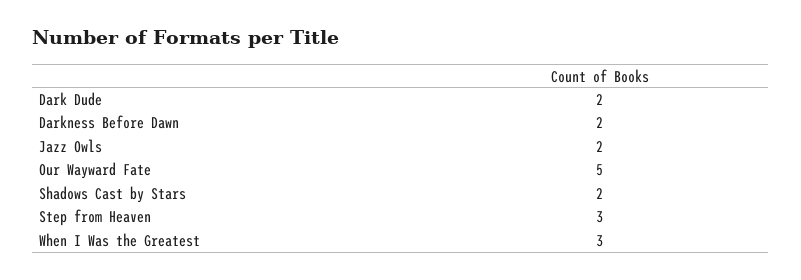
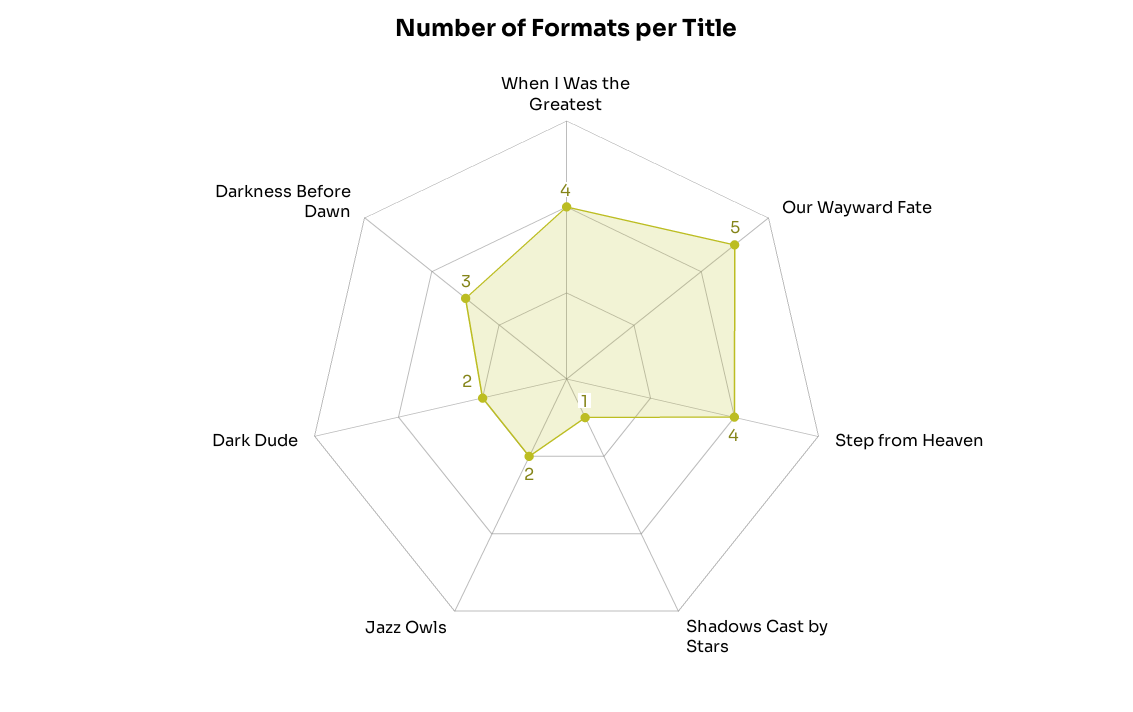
  {
    "Dark Dude": 2,
-   "Darkness Before Dawn": 2,
+   "Darkness Before Dawn": 3,
    "Jazz Owls": 2,
    "Our Wayward Fate": 5,
-   "Shadows Cast by Stars": 2,
+   "Shadows Cast by Stars": 1,
-   "Step from Heaven": 3,
+   "Step from Heaven": 4,
-   "When I Was the Greatest": 3
+   "When I Was the Greatest": 4
  }

